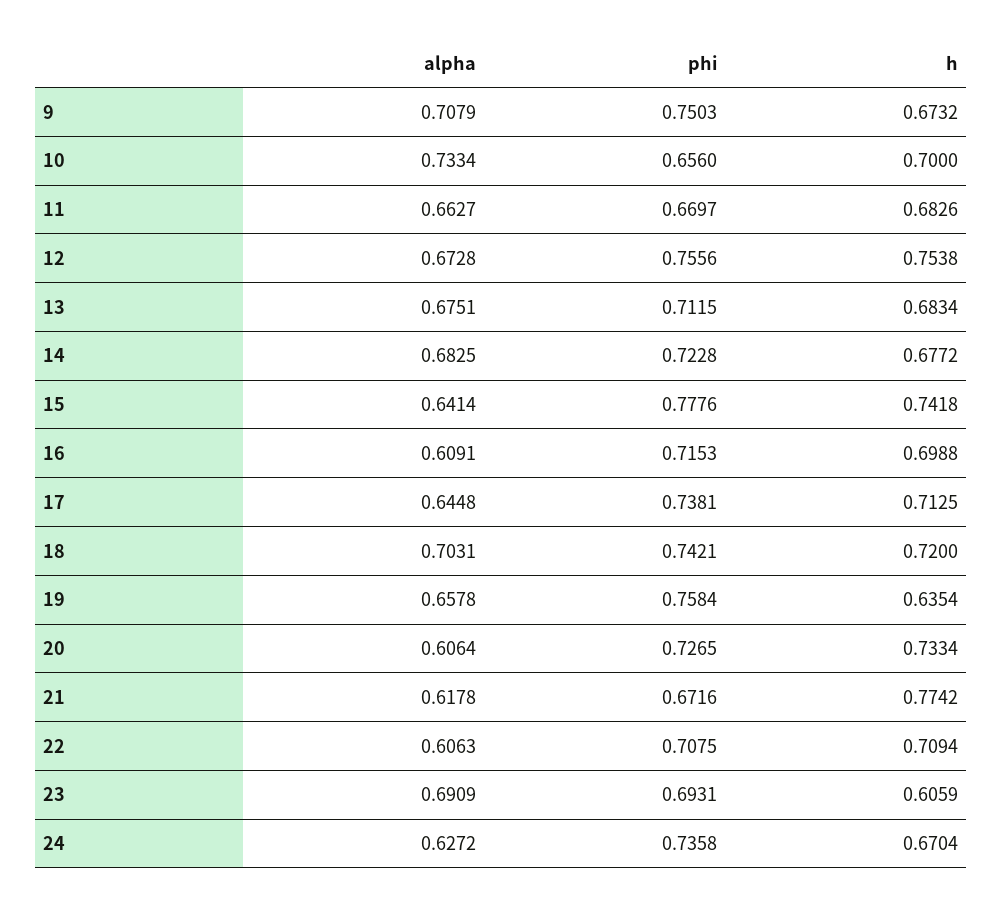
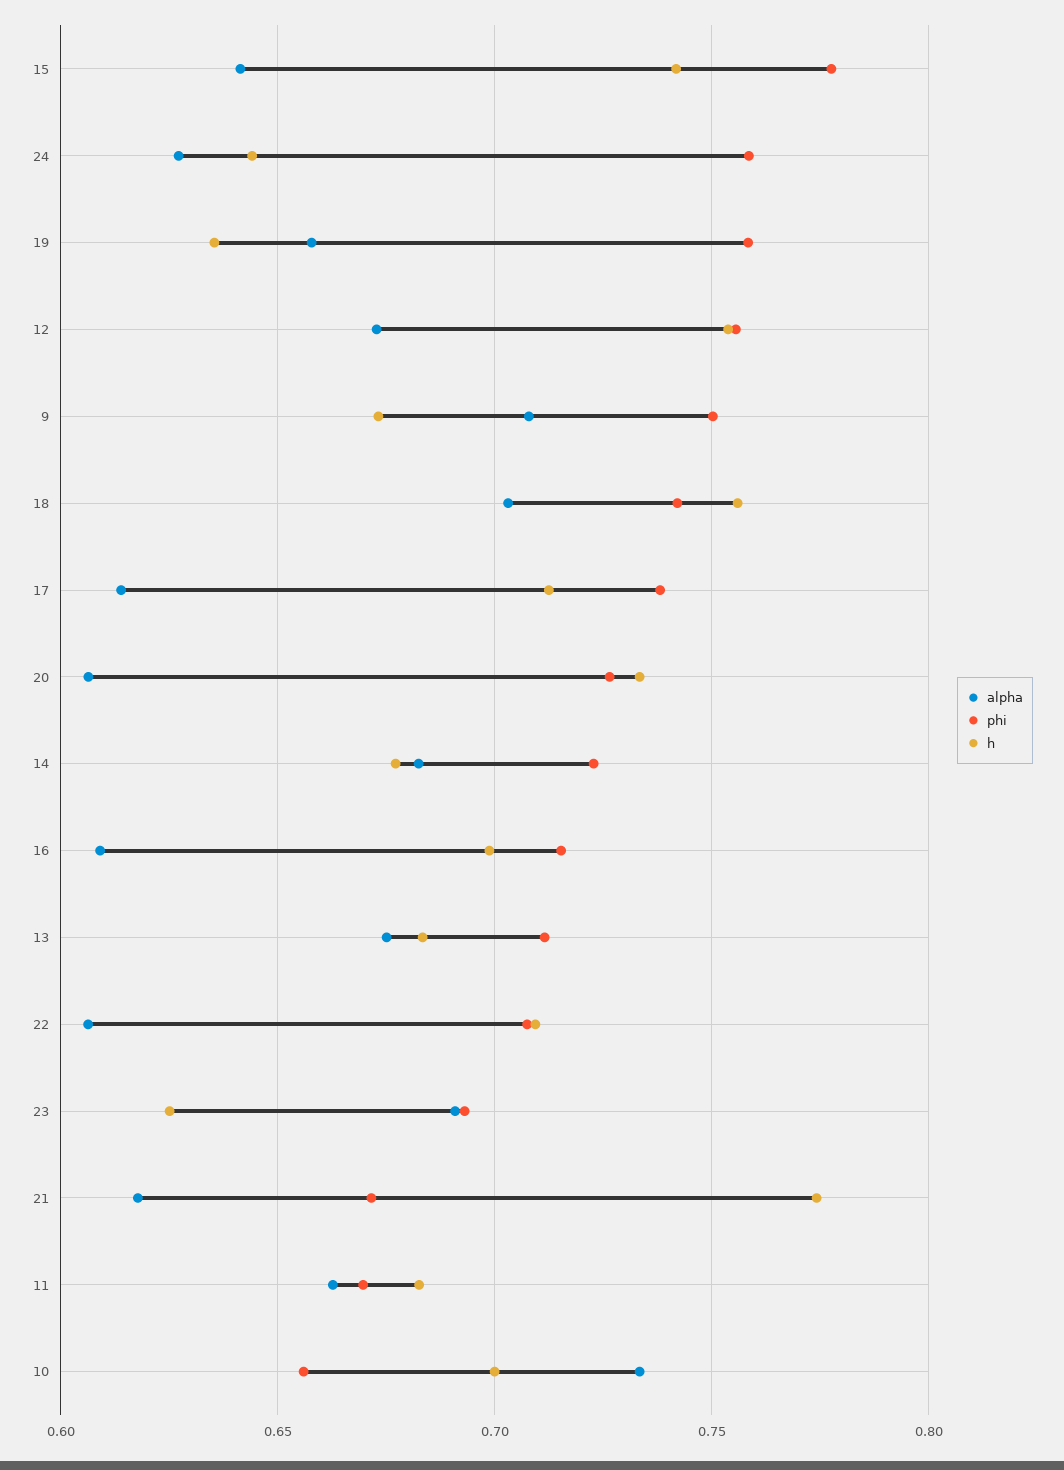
  {
    "alpha": {
      "9": 0.7079,
      "10": 0.7334,
      "11": 0.6627,
      "12": 0.6728,
      "13": 0.6751,
      "14": 0.6825,
      "15": 0.6414,
      "16": 0.6091,
-     "17": 0.6448,
+     "17": 0.615,
      "18": 0.7031,
      "19": 0.6578,
      "20": 0.6064,
      "21": 0.6178,
      "22": 0.6063,
      "23": 0.6909,
      "24": 0.6272
    },
    "phi": {
      "9": 0.7503,
      "10": 0.656,
      "11": 0.6697,
      "12": 0.7556,
      "13": 0.7115,
      "14": 0.7228,
      "15": 0.7776,
      "16": 0.7153,
      "17": 0.7381,
      "18": 0.7421,
      "19": 0.7584,
      "20": 0.7265,
      "21": 0.6716,
      "22": 0.7075,
      "23": 0.6931,
-     "24": 0.7358
+     "24": 0.76
    },
    "h": {
      "9": 0.6732,
      "10": 0.7,
      "11": 0.6826,
      "12": 0.7538,
      "13": 0.6834,
      "14": 0.6772,
      "15": 0.7418,
      "16": 0.6988,
      "17": 0.7125,
-     "18": 0.72,
+     "18": 0.755,
      "19": 0.6354,
      "20": 0.7334,
      "21": 0.7742,
      "22": 0.7094,
-     "23": 0.6059,
+     "23": 0.625,
-     "24": 0.6704
+     "24": 0.645
    }
  }

